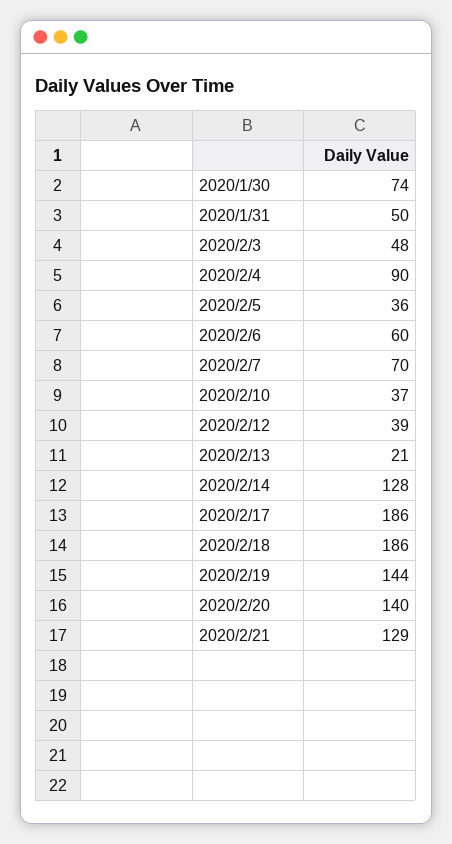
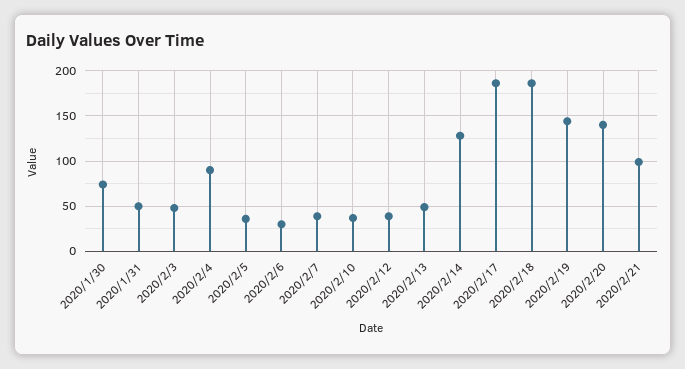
  {
    "2020/1/30": 74,
    "2020/1/31": 50,
    "2020/2/3": 48,
    "2020/2/4": 90,
    "2020/2/5": 36,
-   "2020/2/6": 60,
+   "2020/2/6": 30,
-   "2020/2/7": 70,
+   "2020/2/7": 40,
    "2020/2/10": 37,
    "2020/2/12": 39,
-   "2020/2/13": 21,
+   "2020/2/13": 50,
    "2020/2/14": 128,
    "2020/2/17": 186,
    "2020/2/18": 186,
    "2020/2/19": 144,
    "2020/2/20": 140,
-   "2020/2/21": 129
+   "2020/2/21": 100
  }

